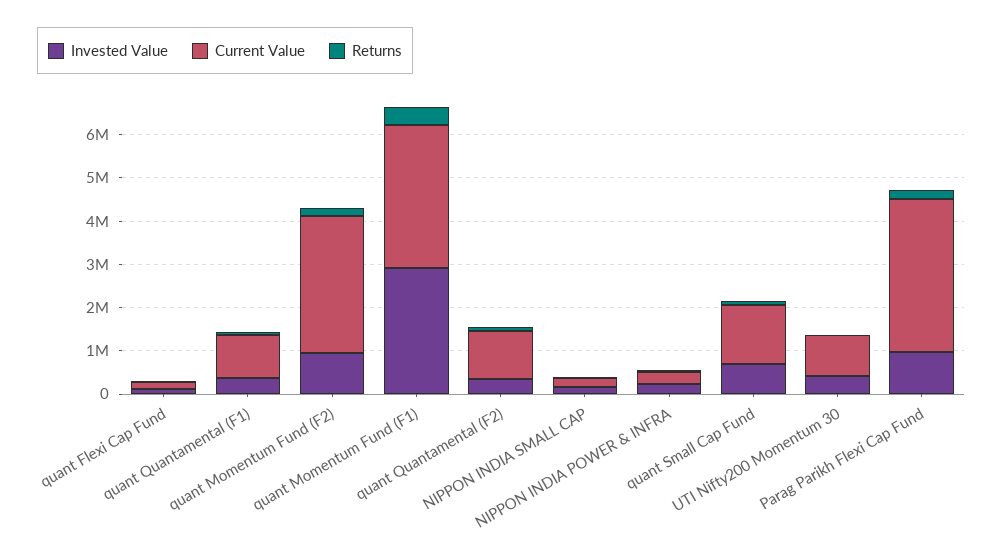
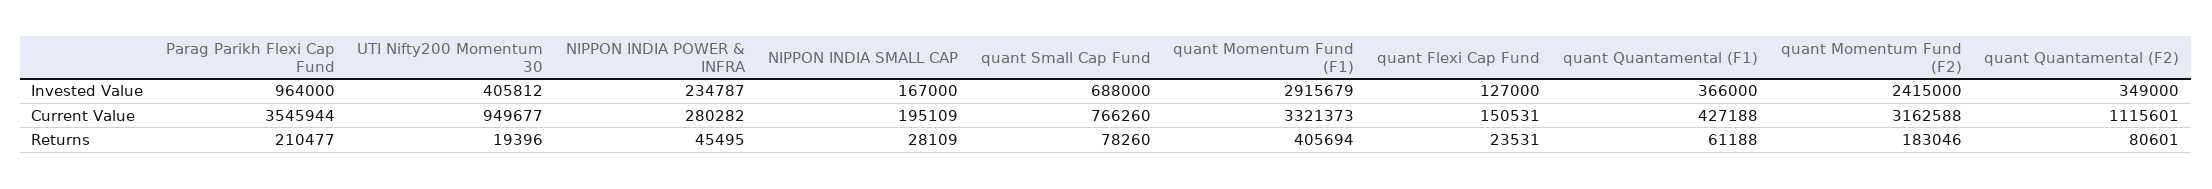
  {
    "Invested Value": {
      "quant Flexi Cap Fund": 127000,
      "quant Quantamental (F1)": 366000,
-     "quant Momentum Fund (F2)": 1000000,
+     "quant Momentum Fund (F2)": 2415000,
      "quant Momentum Fund (F1)": 2915679,
      "quant Quantamental (F2)": 349000,
      "NIPPON INDIA SMALL CAP": 167000,
      "NIPPON INDIA POWER & INFRA": 234787,
      "quant Small Cap Fund": 688000,
      "UTI Nifty200 Momentum 30": 405812,
      "Parag Parikh Flexi Cap Fund": 964000
    },
    "Current Value": {
      "quant Flexi Cap Fund": 150531,
-     "quant Quantamental (F1)": 1000000,
+     "quant Quantamental (F1)": 427188,
      "quant Momentum Fund (F2)": 3162588,
      "quant Momentum Fund (F1)": 3321373,
      "quant Quantamental (F2)": 1115601,
      "NIPPON INDIA SMALL CAP": 195109,
      "NIPPON INDIA POWER & INFRA": 280282,
-     "quant Small Cap Fund": 1400000,
+     "quant Small Cap Fund": 766260,
      "UTI Nifty200 Momentum 30": 949677,
      "Parag Parikh Flexi Cap Fund": 3545944
    },
    "Returns": {
      "quant Flexi Cap Fund": 23531,
      "quant Quantamental (F1)": 61188,
      "quant Momentum Fund (F2)": 183046,
      "quant Momentum Fund (F1)": 405694,
      "quant Quantamental (F2)": 80601,
      "NIPPON INDIA SMALL CAP": 28109,
      "NIPPON INDIA POWER & INFRA": 45495,
      "quant Small Cap Fund": 78260,
      "UTI Nifty200 Momentum 30": 19396,
      "Parag Parikh Flexi Cap Fund": 210477
    }
  }

